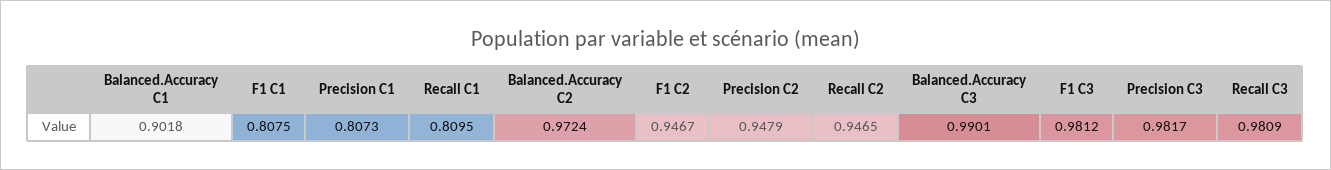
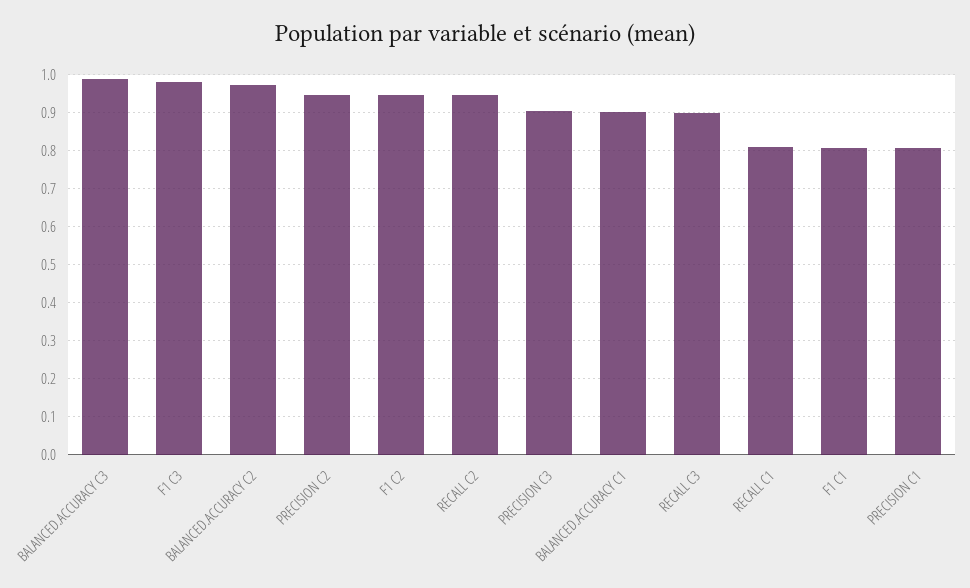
  {
    "Balanced.Accuracy C1": 0.9018,
    "F1 C1": 0.8075,
    "Precision C1": 0.8073,
    "Recall C1": 0.8095,
    "Balanced.Accuracy C2": 0.9724,
    "F1 C2": 0.9467,
    "Precision C2": 0.9479,
    "Recall C2": 0.9465,
    "Balanced.Accuracy C3": 0.9901,
    "F1 C3": 0.9812,
-   "Precision C3": 0.9817,
+   "Precision C3": 0.9,
-   "Recall C3": 0.9809
+   "Recall C3": 0.9
  }

